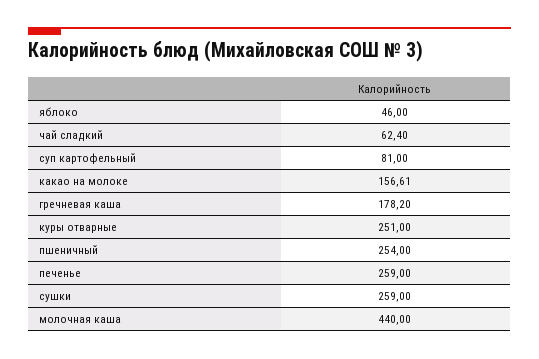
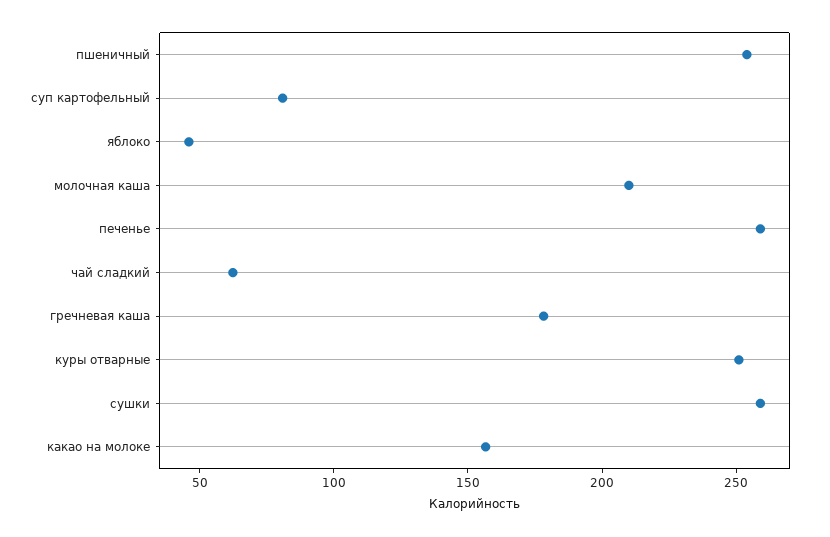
  {
    "яблоко": 46,
    "чай сладкий": 62.4,
    "суп картофельный": 81,
    "какао на молоке": 156.61,
    "гречневая каша": 178.2,
    "куры отварные": 251,
    "пшеничный": 254,
    "печенье": 259,
    "сушки": 259,
-   "молочная каша": 440
+   "молочная каша": 210
  }

